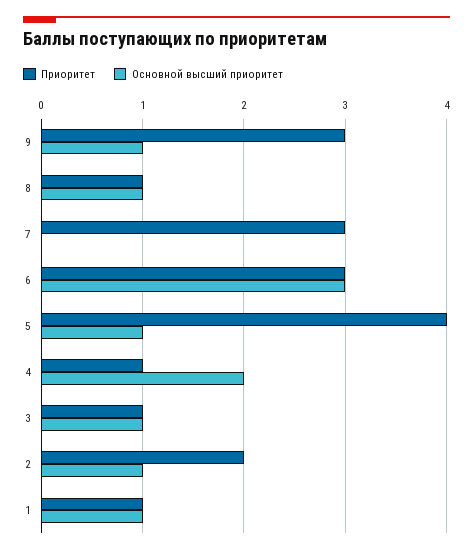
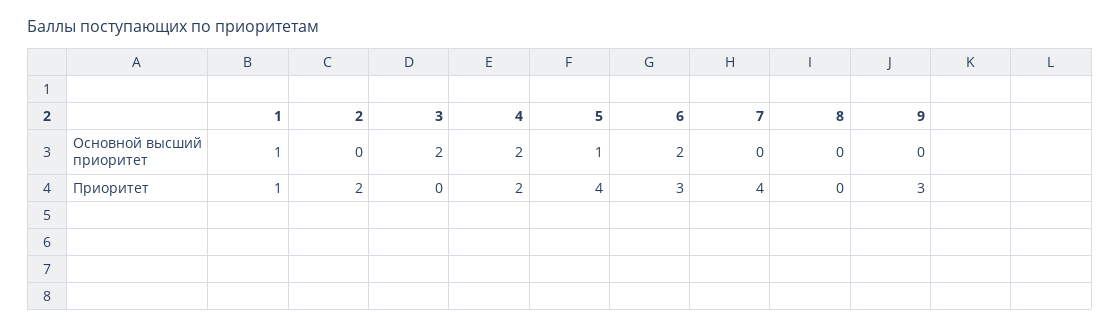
  {
    "Приоритет": {
      "9": 3,
-     "8": 1,
+     "8": 0,
-     "7": 3,
+     "7": 4,
      "6": 3,
      "5": 4,
-     "4": 1,
+     "4": 2,
-     "3": 1,
+     "3": 0,
      "2": 2,
      "1": 1
    },
    "Основной высший приоритет": {
-     "9": 1,
+     "9": 0,
-     "8": 1,
+     "8": 0,
      "7": 0,
-     "6": 3,
+     "6": 2,
      "5": 1,
      "4": 2,
-     "3": 1,
+     "3": 2,
-     "2": 1,
+     "2": 0,
      "1": 1
    }
  }

